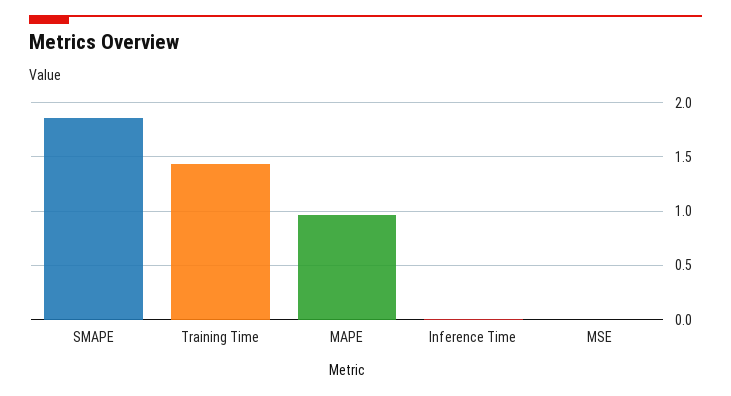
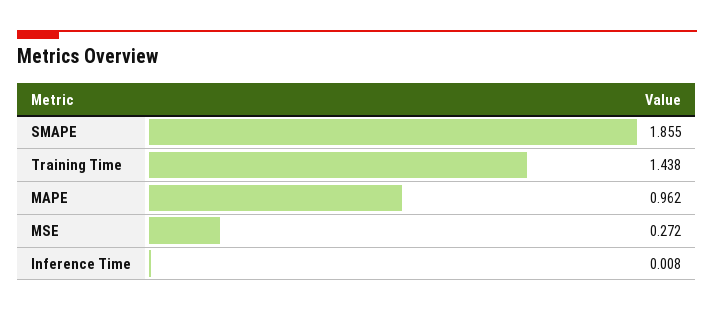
  {
    "SMAPE": 1.855,
    "Training Time": 1.438,
    "MAPE": 0.962,
    "Inference Time": 0.008,
-   "MSE": 0
+   "MSE": 0.272
  }

